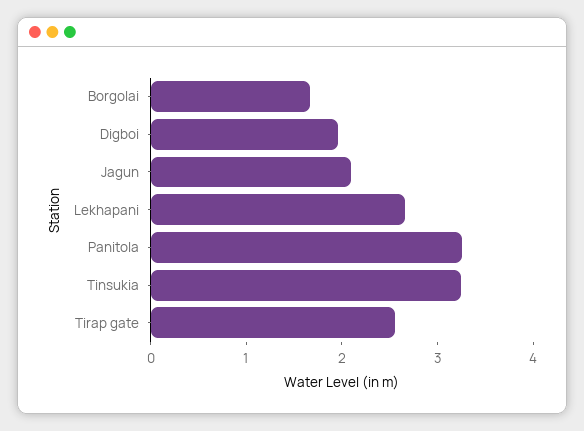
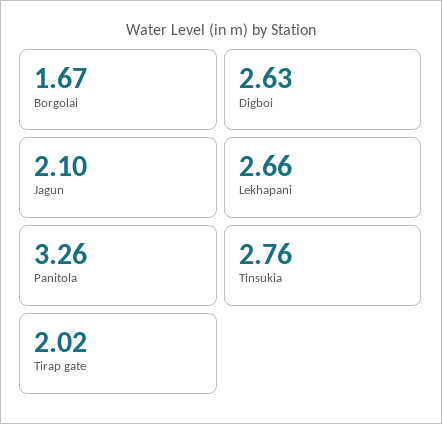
  {
    "Borgolai": 1.67,
-   "Digboi": 2,
+   "Digboi": 2.63,
    "Jagun": 2.1,
    "Lekhapani": 2.66,
    "Panitola": 3.26,
-   "Tinsukia": 3.2,
+   "Tinsukia": 2.76,
-   "Tirap gate": 2.6
+   "Tirap gate": 2.02
  }

